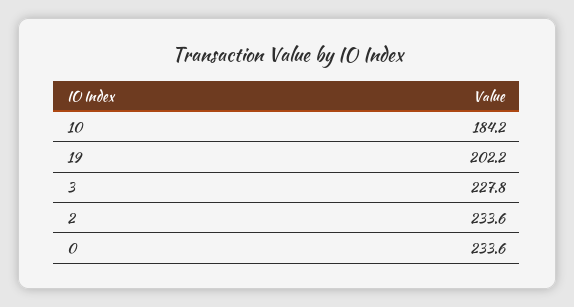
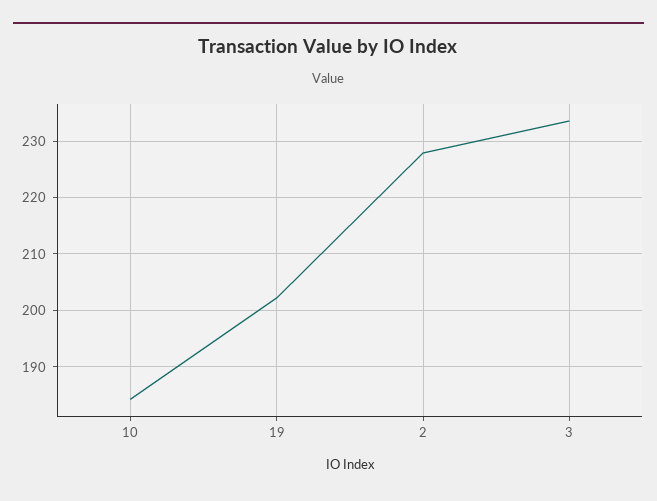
  {
    "10": 184.2,
    "19": 202.2,
-   "3": 227.8,
+   "3": 234,
-   "2": 233.6,
+   "2": 228
-   "0": 233.6
  }

